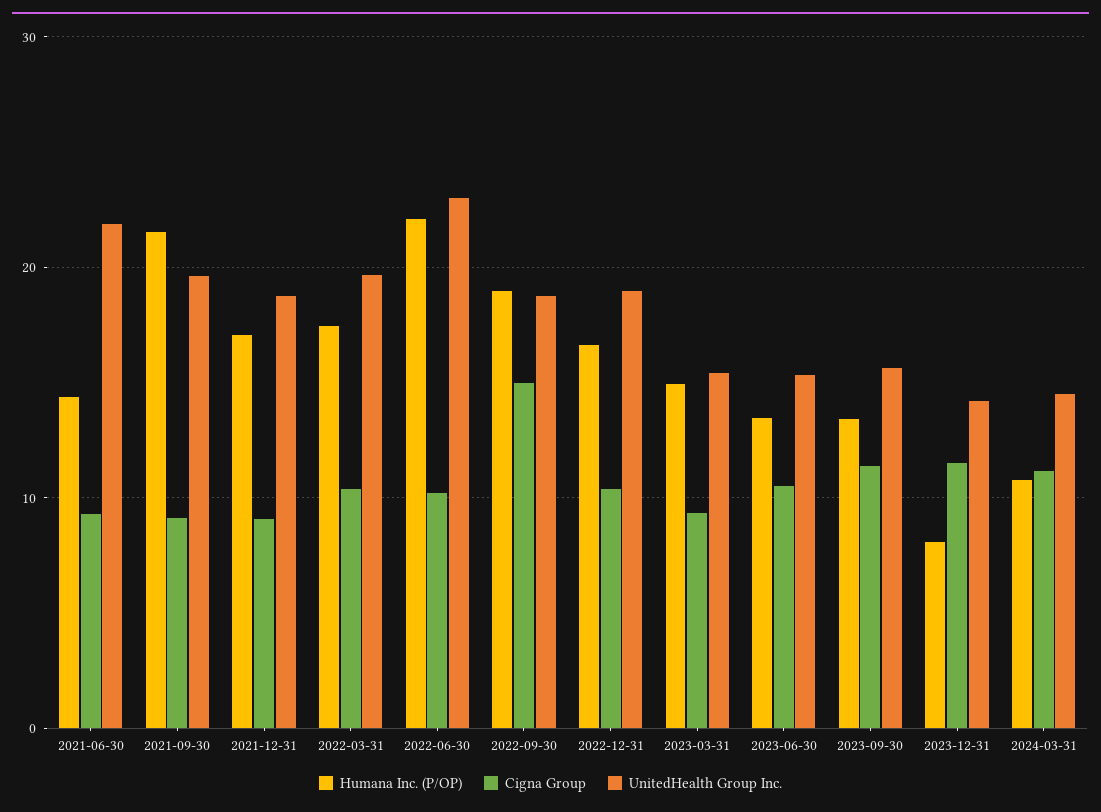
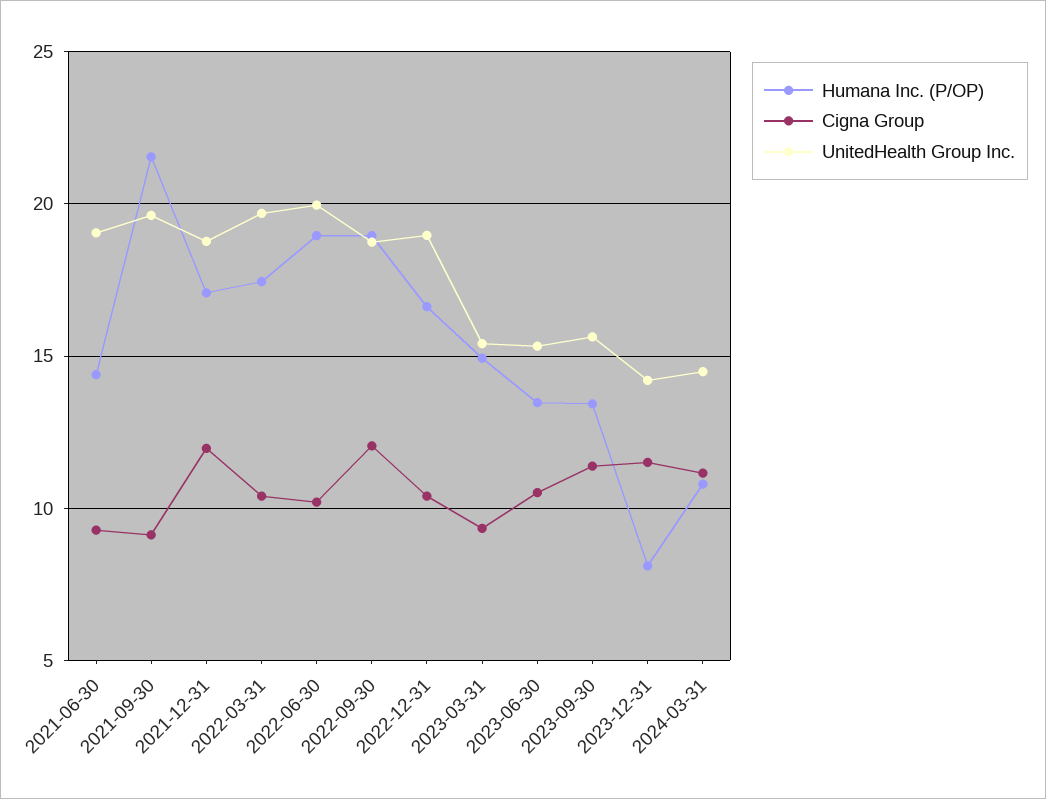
  {
    "Humana Inc. (P/OP)": {
      "2021-06-30": 14.5,
      "2021-09-30": 21.5,
      "2021-12-31": 17,
      "2022-03-31": 17.5,
-     "2022-06-30": 22,
+     "2022-06-30": 19,
      "2022-09-30": 19,
      "2022-12-31": 16.5,
      "2023-03-31": 15,
      "2023-06-30": 13.5,
      "2023-09-30": 13.5,
      "2023-12-31": 8,
      "2024-03-31": 11
    },
    "Cigna Group": {
      "2021-06-30": 9.5,
      "2021-09-30": 9,
-     "2021-12-31": 9,
+     "2021-12-31": 12,
      "2022-03-31": 10.5,
      "2022-06-30": 10,
-     "2022-09-30": 15,
+     "2022-09-30": 12,
      "2022-12-31": 10.5,
      "2023-03-31": 9.5,
      "2023-06-30": 10.5,
      "2023-09-30": 11.5,
      "2023-12-31": 11.5,
      "2024-03-31": 11
    },
    "UnitedHealth Group Inc.": {
-     "2021-06-30": 22,
+     "2021-06-30": 19,
      "2021-09-30": 19.5,
      "2021-12-31": 19,
      "2022-03-31": 19.5,
-     "2022-06-30": 23,
+     "2022-06-30": 20,
      "2022-09-30": 19,
      "2022-12-31": 19,
      "2023-03-31": 15.5,
      "2023-06-30": 15.5,
      "2023-09-30": 15.5,
      "2023-12-31": 14,
      "2024-03-31": 14.5
    }
  }

